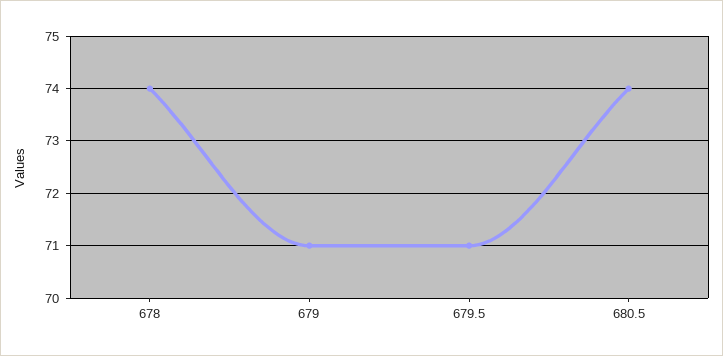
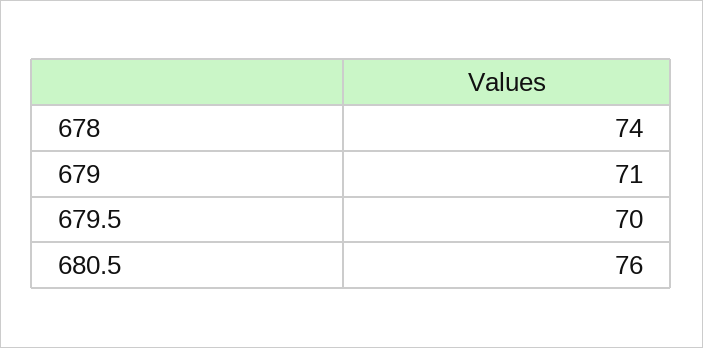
  {
    "678": 74,
    "679": 71,
-   "679.5": 71,
+   "679.5": 70,
-   "680.5": 74
+   "680.5": 76
  }

